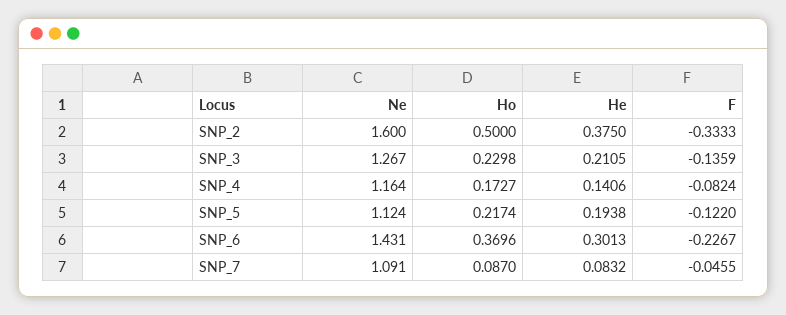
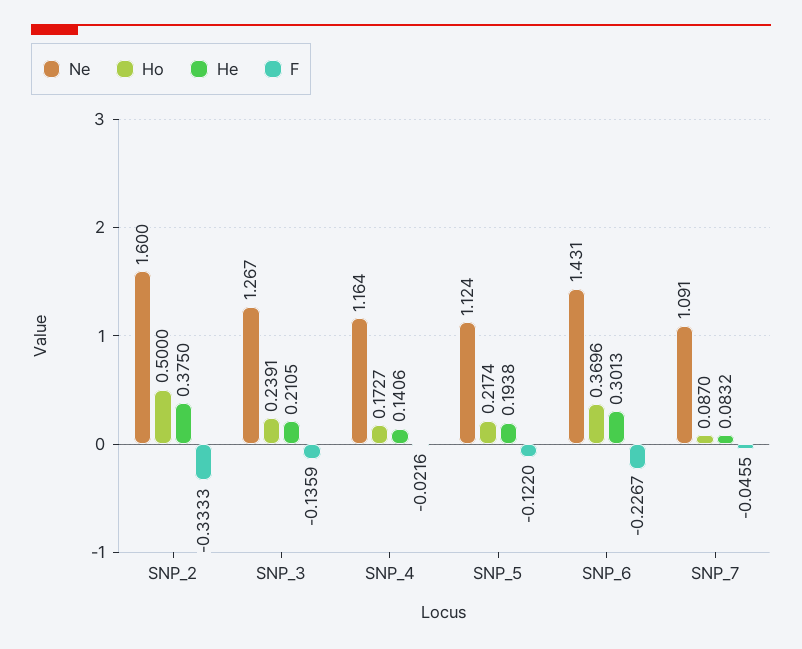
  {
    "Ne": {
      "SNP_2": 1.6,
      "SNP_3": 1.267,
      "SNP_4": 1.164,
      "SNP_5": 1.124,
      "SNP_6": 1.431,
      "SNP_7": 1.091
    },
    "Ho": {
      "SNP_2": 0.5,
-     "SNP_3": 0.2298,
+     "SNP_3": 0.2391,
      "SNP_4": 0.1727,
      "SNP_5": 0.2174,
      "SNP_6": 0.3696,
      "SNP_7": 0.087
    },
    "He": {
      "SNP_2": 0.375,
      "SNP_3": 0.2105,
      "SNP_4": 0.1406,
      "SNP_5": 0.1938,
      "SNP_6": 0.3013,
      "SNP_7": 0.0832
    },
    "F": {
      "SNP_2": -0.3333,
      "SNP_3": -0.1359,
-     "SNP_4": -0.0824,
+     "SNP_4": -0.0216,
      "SNP_5": -0.122,
      "SNP_6": -0.2267,
      "SNP_7": -0.0455
    }
  }

